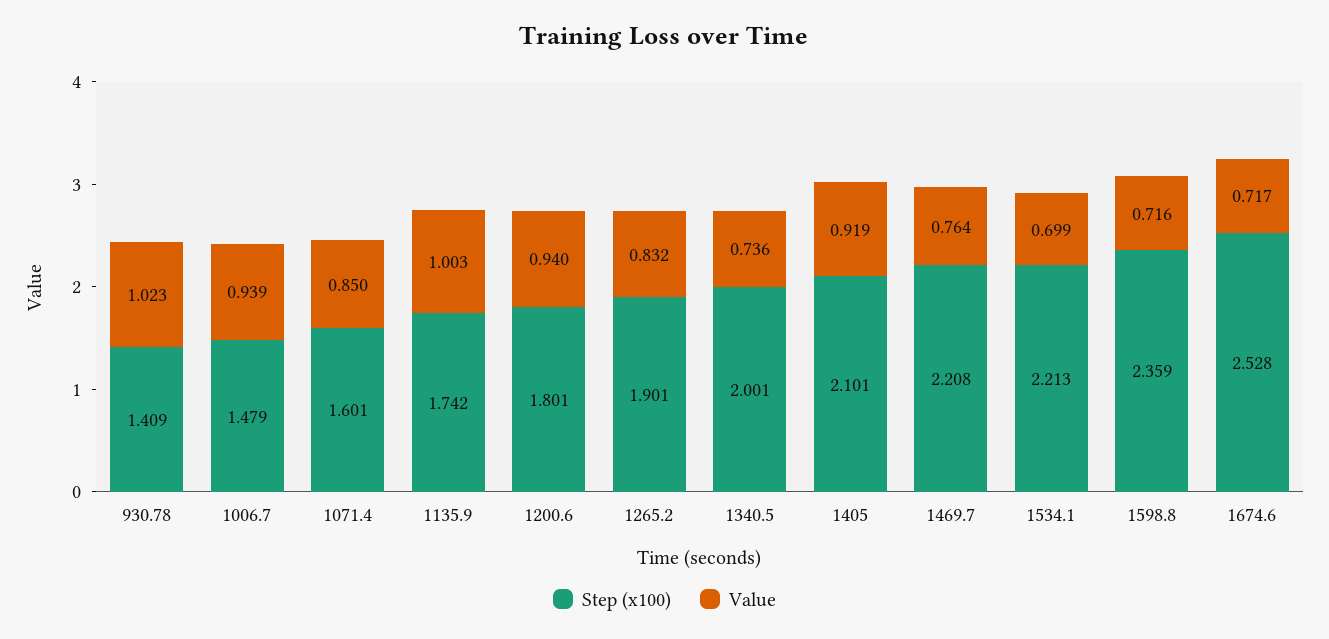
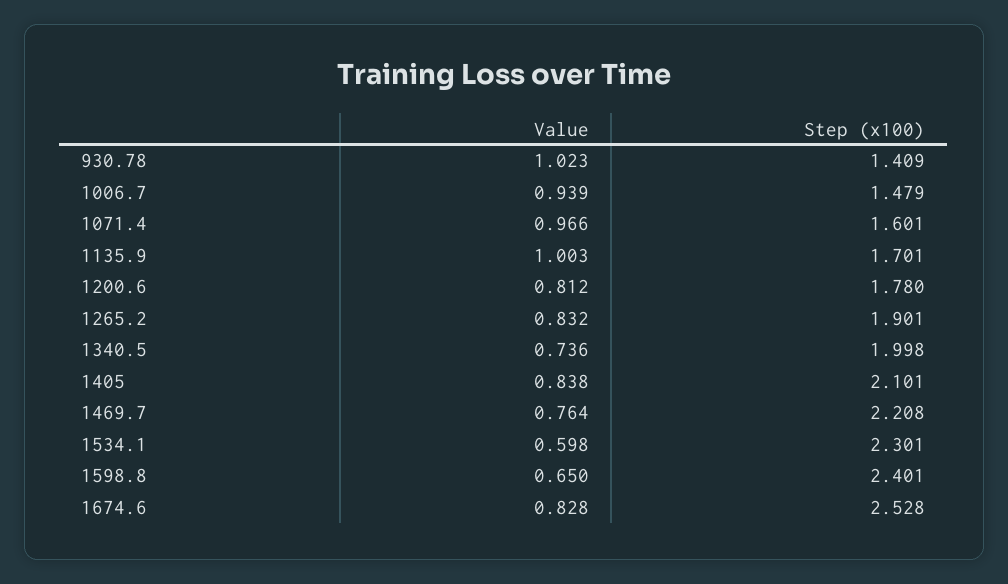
  {
    "Step (x100)": {
      "930.78": 1.409,
      "1006.7": 1.479,
      "1071.4": 1.601,
-     "1135.9": 1.742,
+     "1135.9": 1.701,
-     "1200.6": 1.801,
+     "1200.6": 1.78,
      "1265.2": 1.901,
-     "1340.5": 2.001,
+     "1340.5": 1.998,
      "1405": 2.101,
      "1469.7": 2.208,
-     "1534.1": 2.213,
+     "1534.1": 2.301,
-     "1598.8": 2.359,
+     "1598.8": 2.401,
      "1674.6": 2.528
    },
    "Value": {
      "930.78": 1.023,
      "1006.7": 0.939,
-     "1071.4": 0.85,
+     "1071.4": 0.966,
      "1135.9": 1.003,
-     "1200.6": 0.94,
+     "1200.6": 0.812,
      "1265.2": 0.832,
      "1340.5": 0.736,
-     "1405": 0.919,
+     "1405": 0.838,
      "1469.7": 0.764,
-     "1534.1": 0.699,
+     "1534.1": 0.598,
-     "1598.8": 0.716,
+     "1598.8": 0.65,
-     "1674.6": 0.717
+     "1674.6": 0.828
    }
  }

